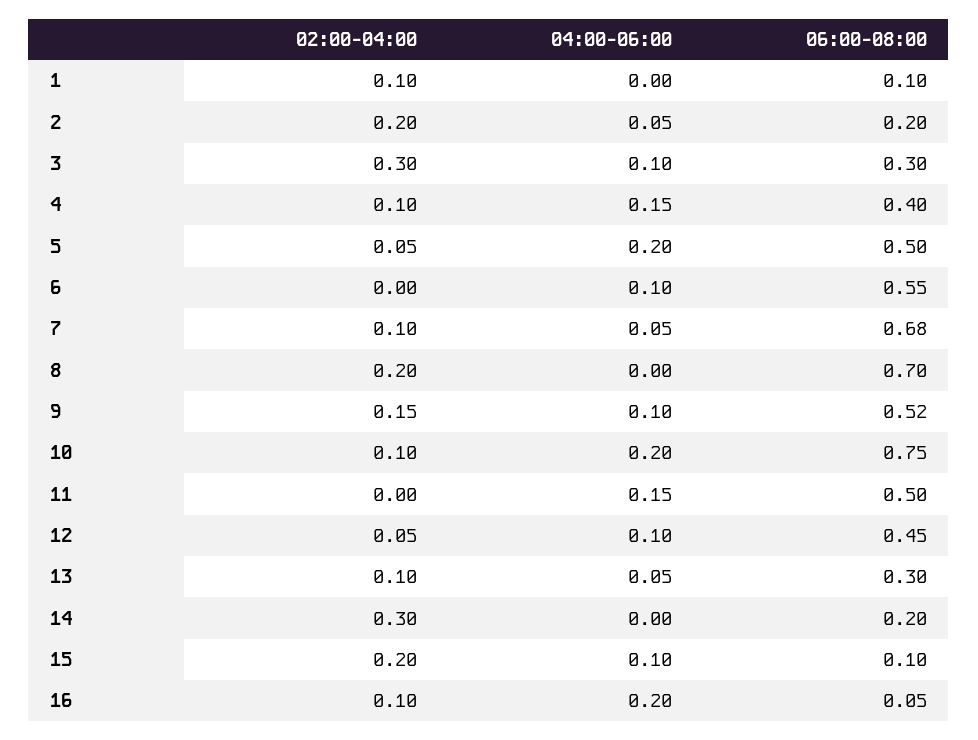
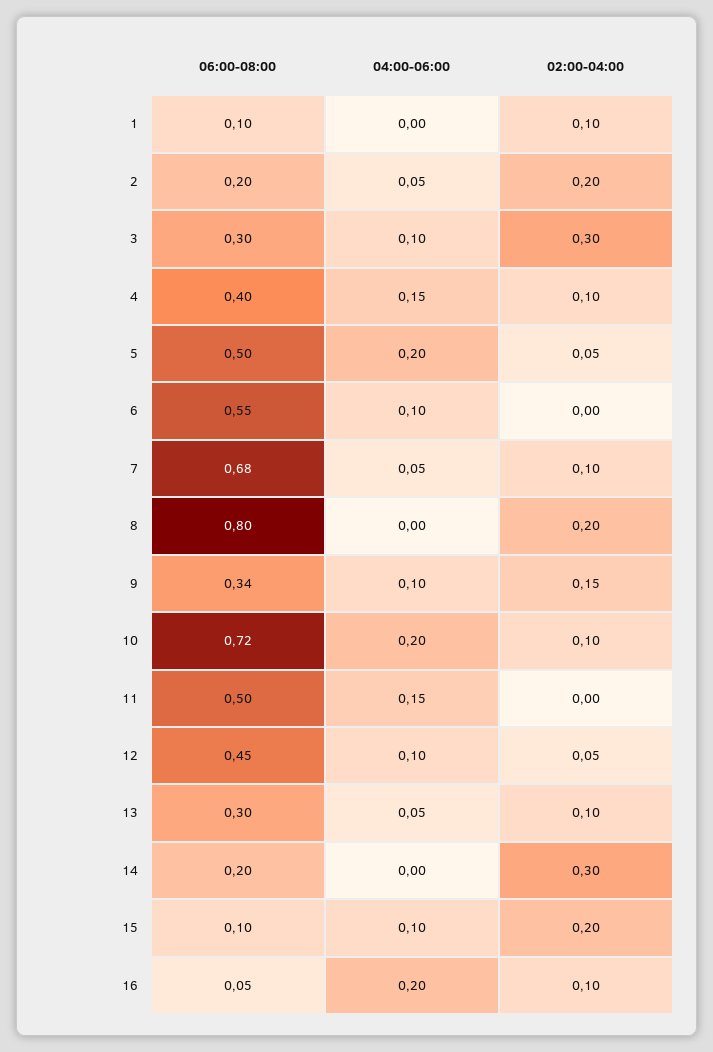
  {
    "02:00-04:00": {
      "1": 0.1,
      "2": 0.2,
      "3": 0.3,
      "4": 0.1,
      "5": 0.05,
      "6": 0,
      "7": 0.1,
      "8": 0.2,
      "9": 0.15,
      "10": 0.1,
      "11": 0,
      "12": 0.05,
      "13": 0.1,
      "14": 0.3,
      "15": 0.2,
      "16": 0.1
    },
    "04:00-06:00": {
      "1": 0,
      "2": 0.05,
      "3": 0.1,
      "4": 0.15,
      "5": 0.2,
      "6": 0.1,
      "7": 0.05,
      "8": 0,
      "9": 0.1,
      "10": 0.2,
      "11": 0.15,
      "12": 0.1,
      "13": 0.05,
      "14": 0,
      "15": 0.1,
      "16": 0.2
    },
    "06:00-08:00": {
      "1": 0.1,
      "2": 0.2,
      "3": 0.3,
      "4": 0.4,
      "5": 0.5,
      "6": 0.55,
      "7": 0.68,
-     "8": 0.7,
+     "8": 0.8,
-     "9": 0.52,
+     "9": 0.34,
-     "10": 0.75,
+     "10": 0.72,
      "11": 0.5,
      "12": 0.45,
      "13": 0.3,
      "14": 0.2,
      "15": 0.1,
      "16": 0.05
    }
  }

